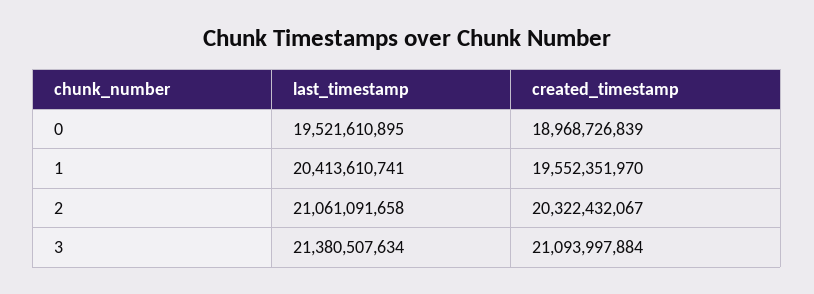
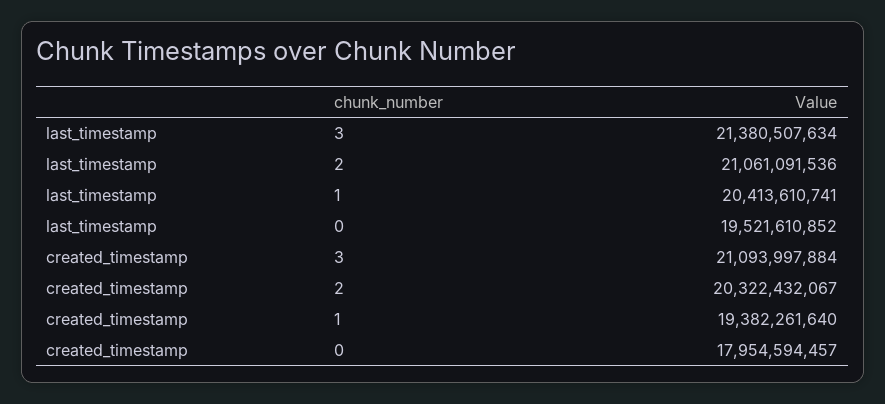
  {
    "last_timestamp": {
-     "0": 19521610895,
+     "0": 19521610852,
      "1": 20413610741,
-     "2": 21061091658,
+     "2": 21061091536,
      "3": 21380507634
    },
    "created_timestamp": {
-     "0": 18968726839,
+     "0": 17954594457,
-     "1": 19552351970,
+     "1": 19382261640,
      "2": 20322432067,
      "3": 21093997884
    }
  }

